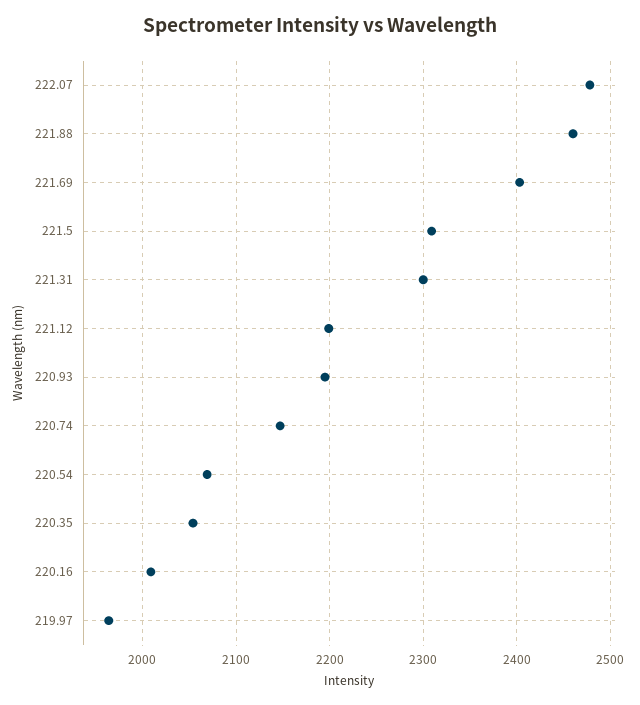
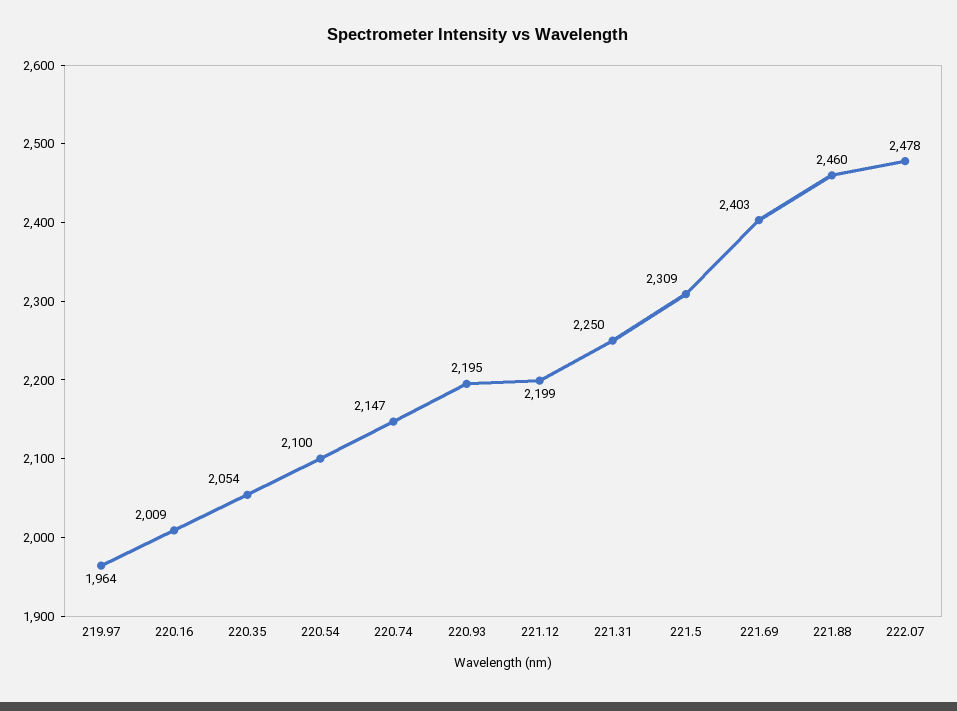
  {
    "222.07": 2478,
    "221.88": 2460,
    "221.69": 2403,
    "221.5": 2309,
-   "221.31": 2300,
+   "221.31": 2250,
    "221.12": 2199,
    "220.93": 2195,
    "220.74": 2147,
-   "220.54": 2070,
+   "220.54": 2100,
    "220.35": 2054,
    "220.16": 2009,
    "219.97": 1964
  }

